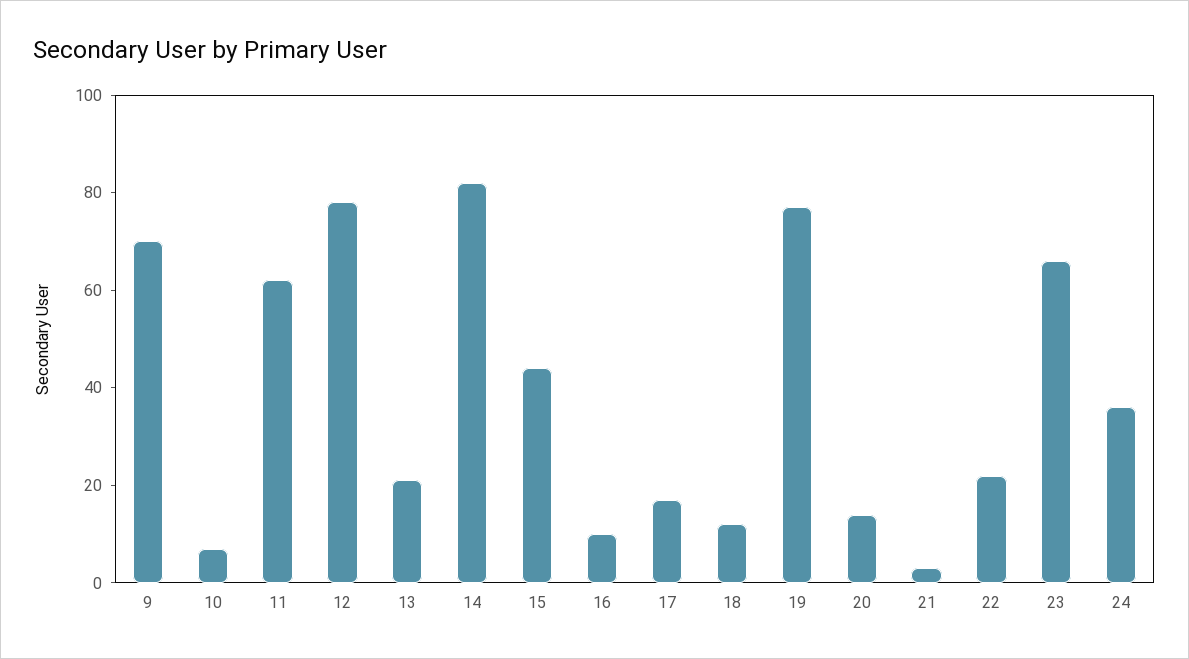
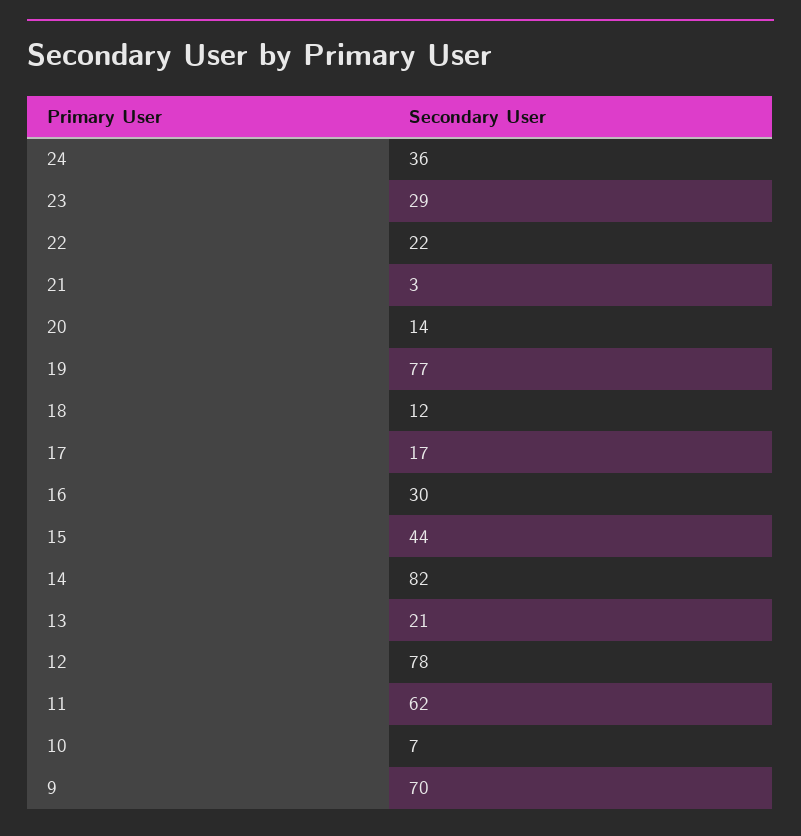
  {
    "9": 70,
    "10": 7,
    "11": 62,
    "12": 78,
    "13": 21,
    "14": 82,
    "15": 44,
-   "16": 10,
+   "16": 30,
    "17": 17,
    "18": 12,
    "19": 77,
    "20": 14,
    "21": 3,
    "22": 22,
-   "23": 65,
+   "23": 29,
    "24": 36
  }

